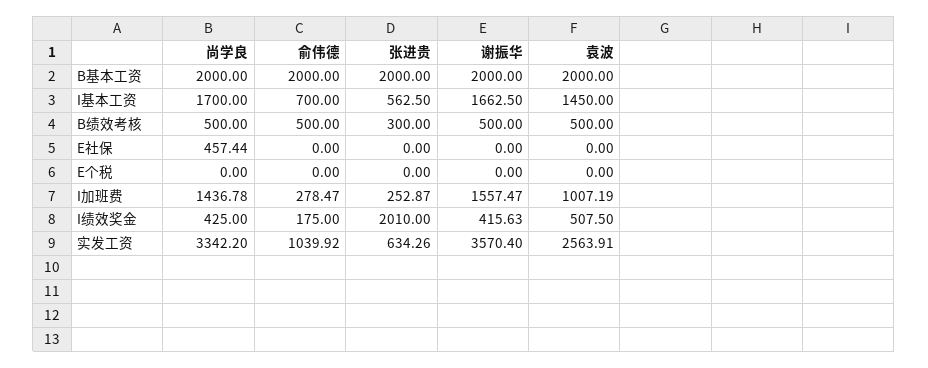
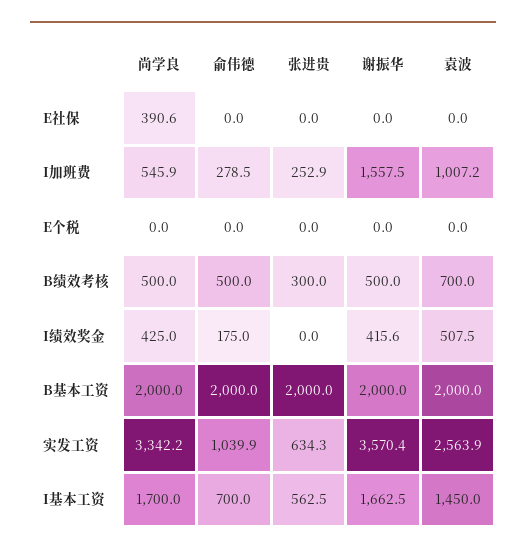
  {
    "尚学良": {
      "B基本工资": 2000,
      "I基本工资": 1700,
      "B绩效考核": 500,
-     "E社保": 457.44,
+     "E社保": 390.6,
      "E个税": 0,
-     "I加班费": 1436.78,
+     "I加班费": 545.9,
      "I绩效奖金": 425,
      "实发工资": 3342.2
    },
    "俞伟德": {
      "B基本工资": 2000,
      "I基本工资": 700,
      "B绩效考核": 500,
      "E社保": 0,
      "E个税": 0,
      "I加班费": 278.47,
      "I绩效奖金": 175,
      "实发工资": 1039.92
    },
    "张进贵": {
      "B基本工资": 2000,
      "I基本工资": 562.5,
      "B绩效考核": 300,
      "E社保": 0,
      "E个税": 0,
      "I加班费": 252.87,
-     "I绩效奖金": 2010,
+     "I绩效奖金": 0,
      "实发工资": 634.26
    },
    "谢振华": {
      "B基本工资": 2000,
      "I基本工资": 1662.5,
      "B绩效考核": 500,
      "E社保": 0,
      "E个税": 0,
      "I加班费": 1557.47,
      "I绩效奖金": 415.63,
      "实发工资": 3570.4
    },
    "袁波": {
      "B基本工资": 2000,
      "I基本工资": 1450,
-     "B绩效考核": 500,
+     "B绩效考核": 700,
      "E社保": 0,
      "E个税": 0,
      "I加班费": 1007.19,
      "I绩效奖金": 507.5,
      "实发工资": 2563.91
    }
  }

